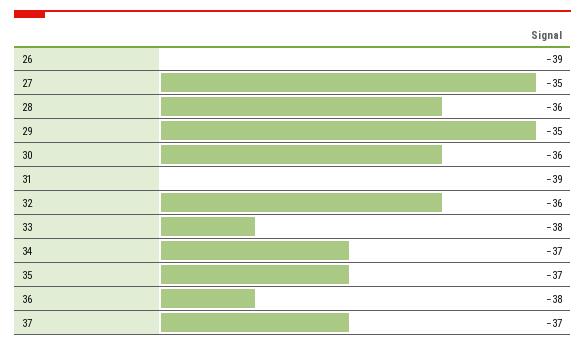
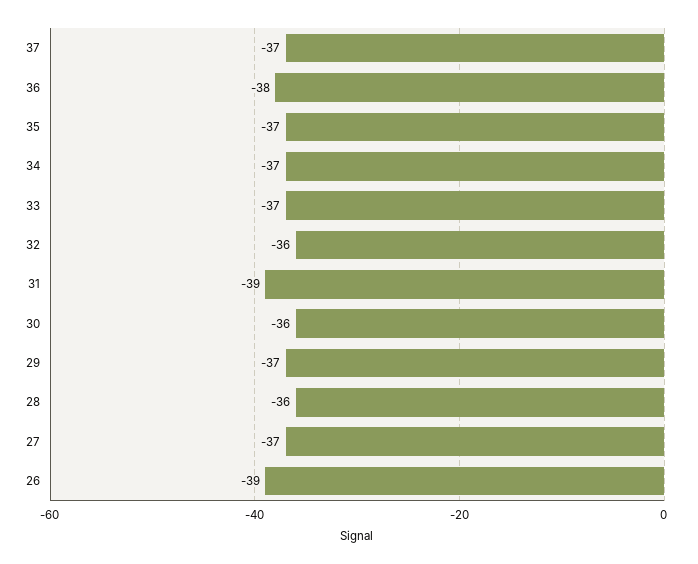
  {
    "26": -39,
-   "27": -35,
+   "27": -37,
    "28": -36,
-   "29": -35,
+   "29": -37,
    "30": -36,
    "31": -39,
    "32": -36,
-   "33": -38,
+   "33": -37,
    "34": -37,
    "35": -37,
    "36": -38,
    "37": -37
  }

